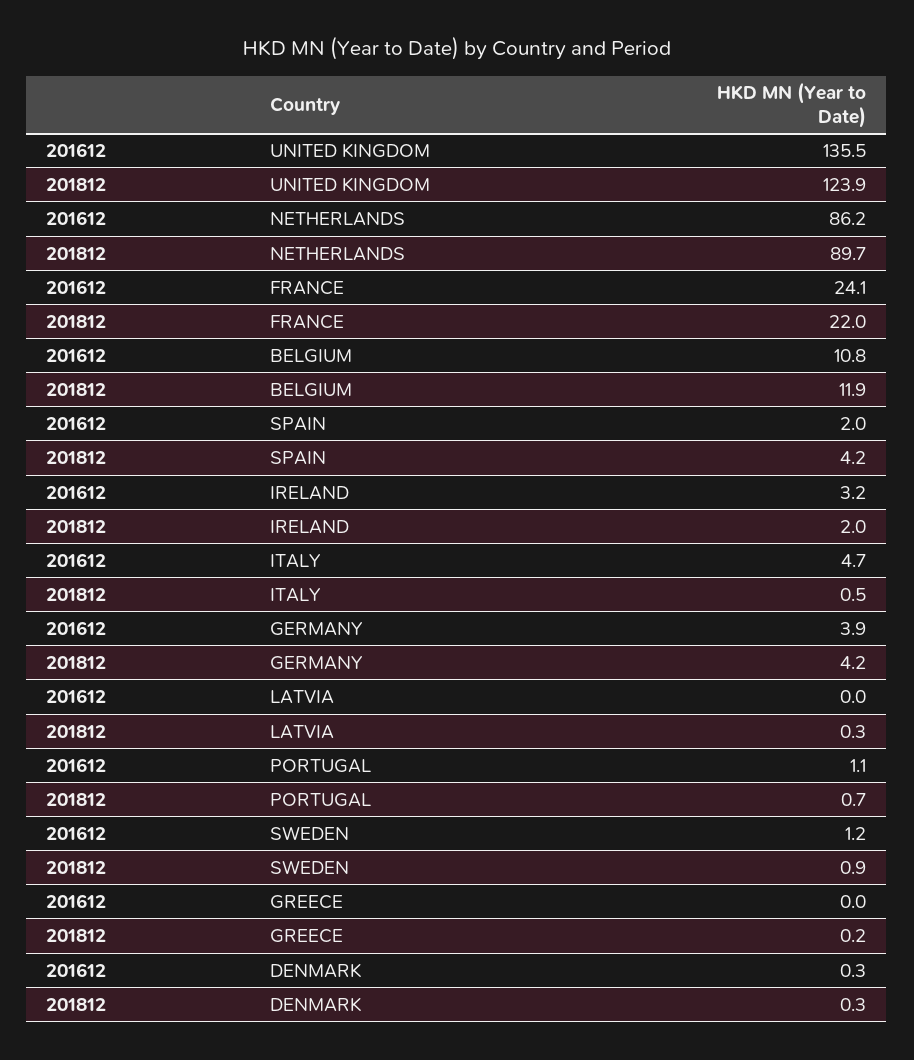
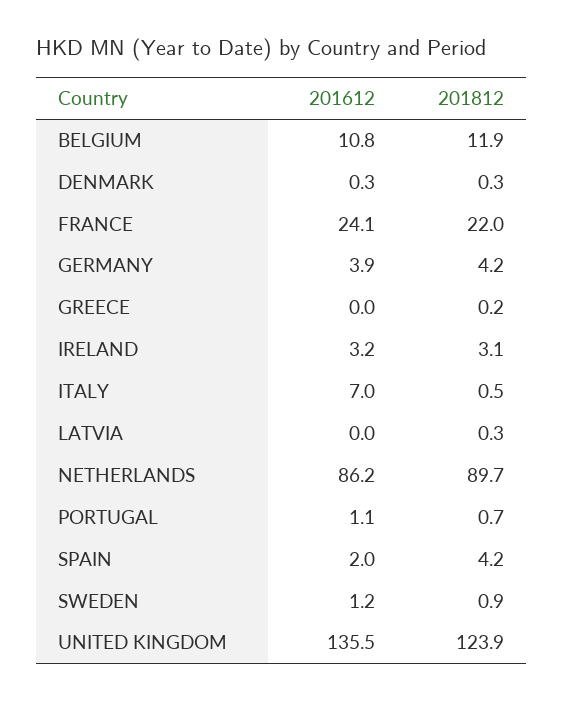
  {
    "201612": {
      "UNITED KINGDOM": 135.5,
      "NETHERLANDS": 86.2,
      "FRANCE": 24.1,
      "BELGIUM": 10.8,
      "SPAIN": 2,
      "IRELAND": 3.2,
-     "ITALY": 4.7,
+     "ITALY": 7,
      "GERMANY": 3.9,
      "LATVIA": 0,
      "PORTUGAL": 1.1,
      "SWEDEN": 1.2,
      "GREECE": 0,
      "DENMARK": 0.3
    },
    "201812": {
      "UNITED KINGDOM": 123.9,
      "NETHERLANDS": 89.7,
      "FRANCE": 22,
      "BELGIUM": 11.9,
      "SPAIN": 4.2,
-     "IRELAND": 2,
+     "IRELAND": 3.1,
      "ITALY": 0.5,
      "GERMANY": 4.2,
      "LATVIA": 0.3,
      "PORTUGAL": 0.7,
      "SWEDEN": 0.9,
      "GREECE": 0.2,
      "DENMARK": 0.3
    }
  }

